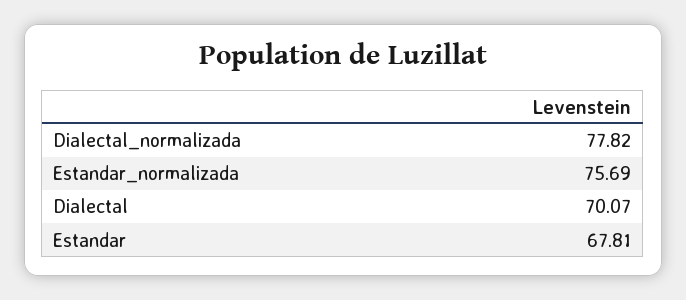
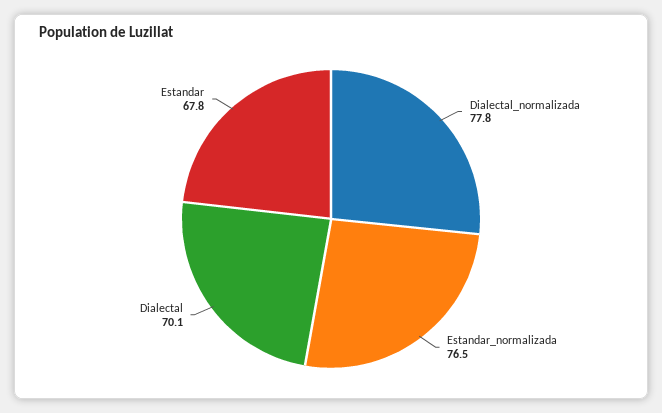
  {
    "Dialectal_normalizada": 77.82,
-   "Estandar_normalizada": 75.69,
+   "Estandar_normalizada": 76.5,
    "Dialectal": 70.07,
    "Estandar": 67.81
  }

